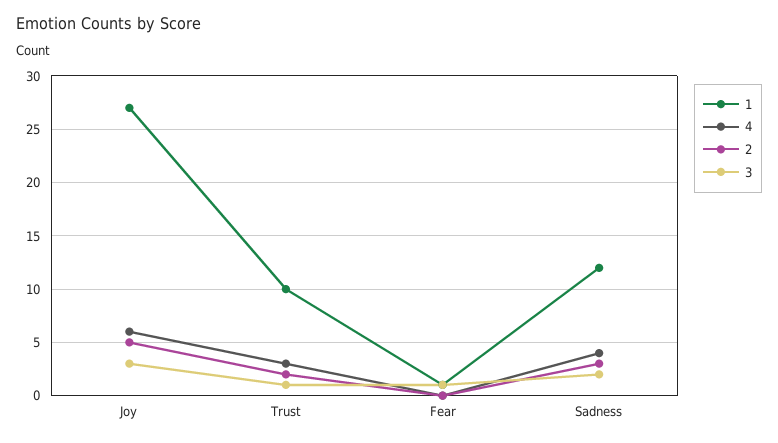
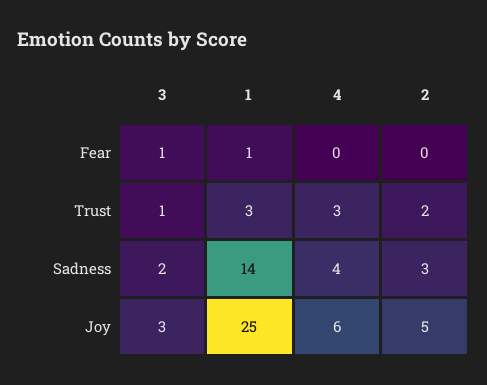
  {
    "1": {
-     "Joy": 27,
+     "Joy": 25,
-     "Trust": 10,
+     "Trust": 3,
      "Fear": 1,
-     "Sadness": 12
+     "Sadness": 14
    },
    "4": {
      "Joy": 6,
      "Trust": 3,
      "Fear": 0,
      "Sadness": 4
    },
    "2": {
      "Joy": 5,
      "Trust": 2,
      "Fear": 0,
      "Sadness": 3
    },
    "3": {
      "Joy": 3,
      "Trust": 1,
      "Fear": 1,
      "Sadness": 2
    }
  }

